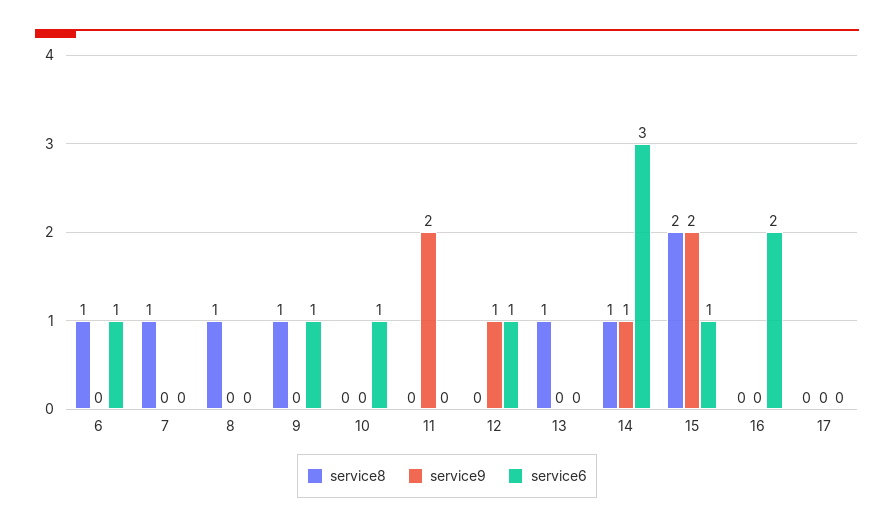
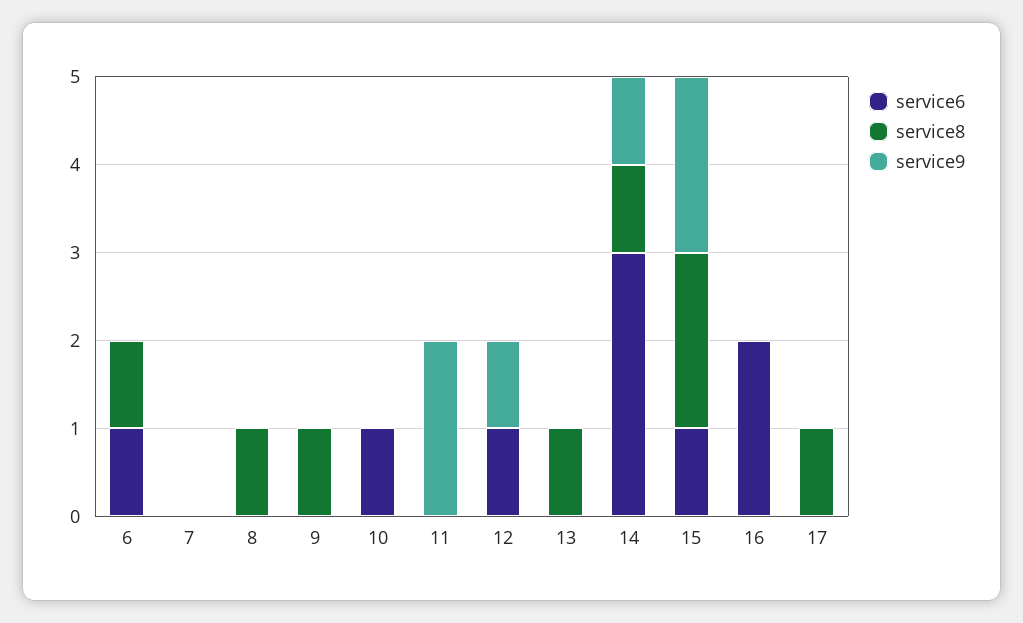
  {
    "service8": {
      "6": 1,
-     "7": 1,
+     "7": 0,
      "8": 1,
      "9": 1,
      "10": 0,
      "11": 0,
      "12": 0,
      "13": 1,
      "14": 1,
      "15": 2,
      "16": 0,
-     "17": 0
+     "17": 1
    },
    "service9": {
      "6": 0,
      "7": 0,
      "8": 0,
      "9": 0,
      "10": 0,
      "11": 2,
      "12": 1,
      "13": 0,
      "14": 1,
      "15": 2,
      "16": 0,
      "17": 0
    },
    "service6": {
      "6": 1,
      "7": 0,
      "8": 0,
-     "9": 1,
+     "9": 0,
      "10": 1,
      "11": 0,
      "12": 1,
      "13": 0,
      "14": 3,
      "15": 1,
      "16": 2,
      "17": 0
    }
  }

